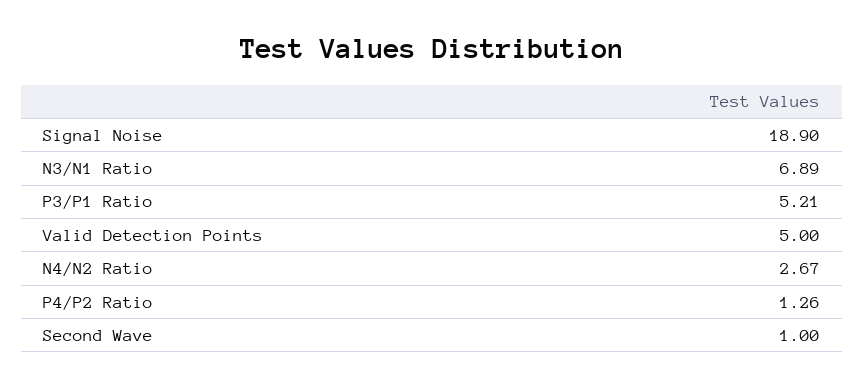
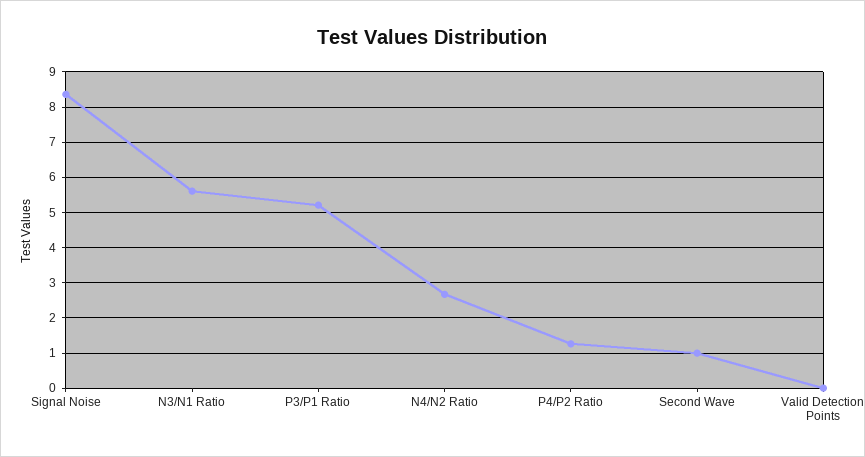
  {
-   "Signal Noise": 18.9,
+   "Signal Noise": 8.4,
-   "N3/N1 Ratio": 6.89,
+   "N3/N1 Ratio": 5.6,
    "P3/P1 Ratio": 5.21,
-   "Valid Detection Points": 5,
+   "Valid Detection Points": 0,
    "N4/N2 Ratio": 2.67,
    "P4/P2 Ratio": 1.26,
    "Second Wave": 1
  }

